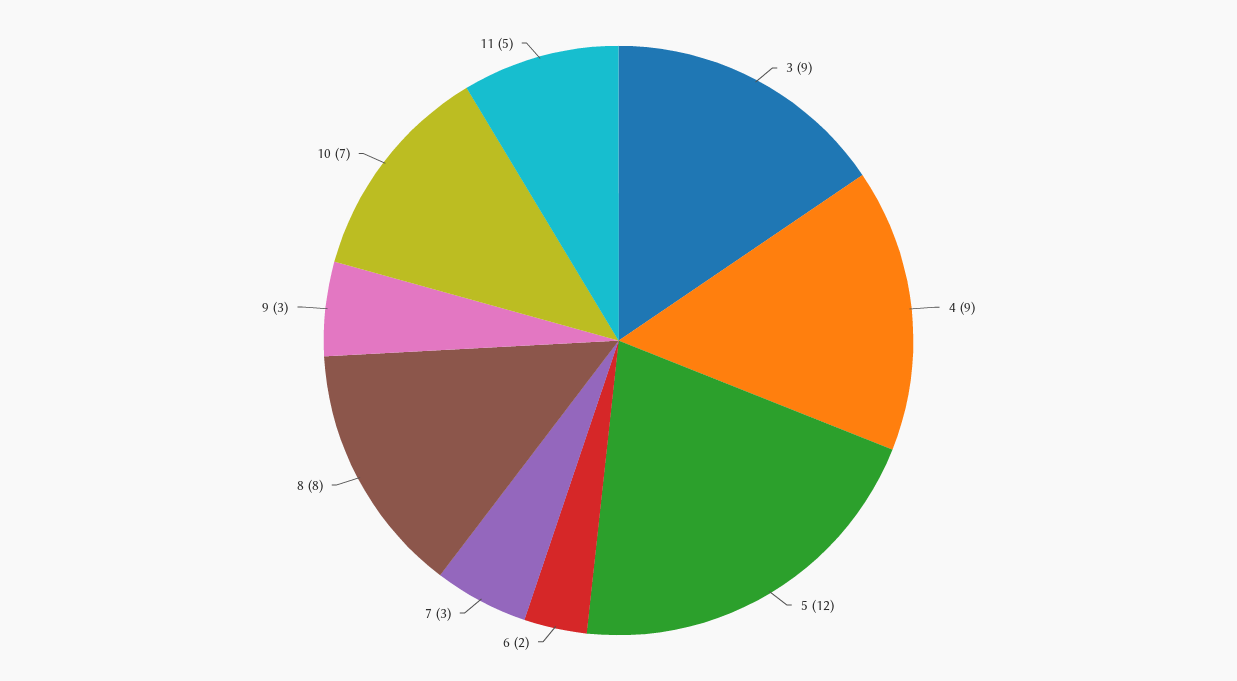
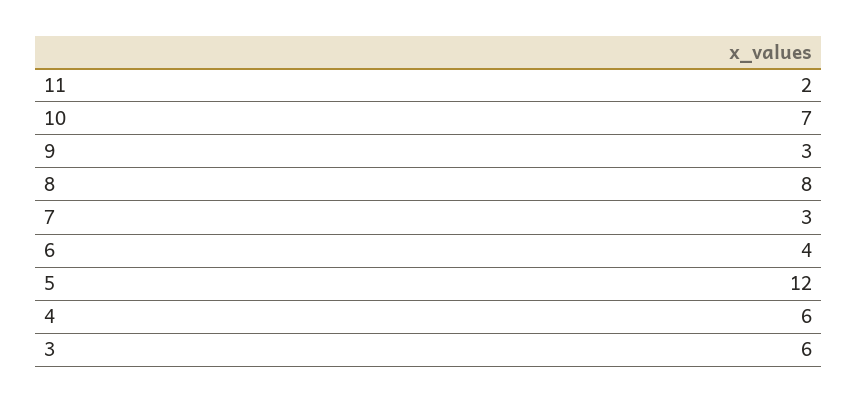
  {
-   "3": 9,
+   "3": 6,
-   "4": 9,
+   "4": 6,
    "5": 12,
-   "6": 2,
+   "6": 4,
    "7": 3,
    "8": 8,
    "9": 3,
    "10": 7,
-   "11": 5
+   "11": 2
  }

